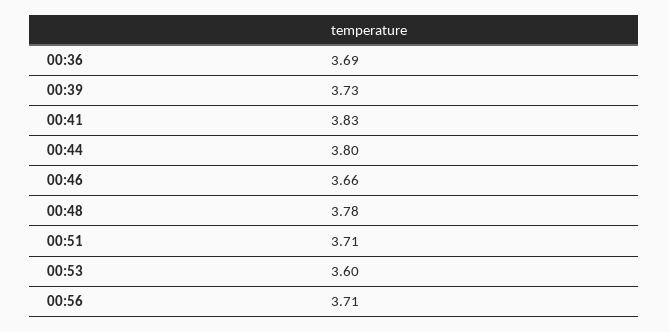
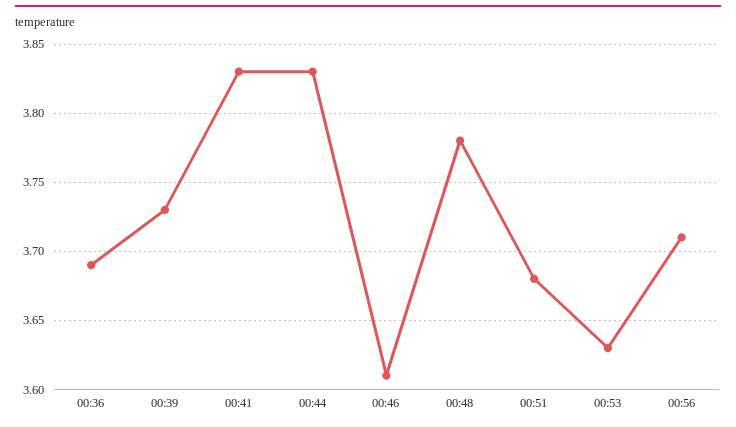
  {
    "00:36": 3.69,
    "00:39": 3.73,
    "00:41": 3.83,
-   "00:44": 3.8,
+   "00:44": 3.83,
-   "00:46": 3.66,
+   "00:46": 3.61,
    "00:48": 3.78,
-   "00:51": 3.71,
+   "00:51": 3.68,
-   "00:53": 3.6,
+   "00:53": 3.63,
    "00:56": 3.71
  }

